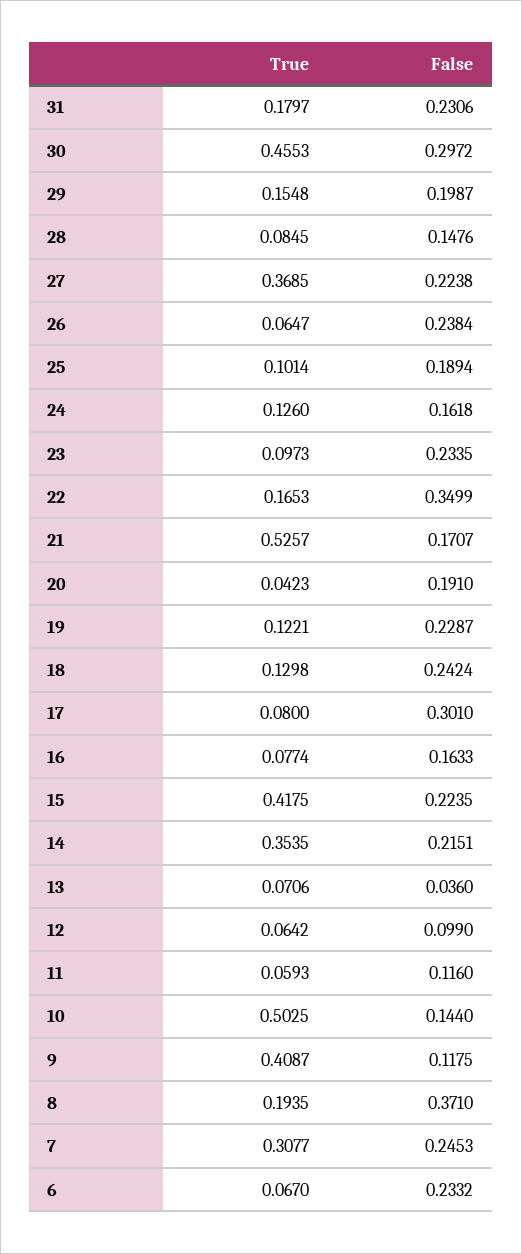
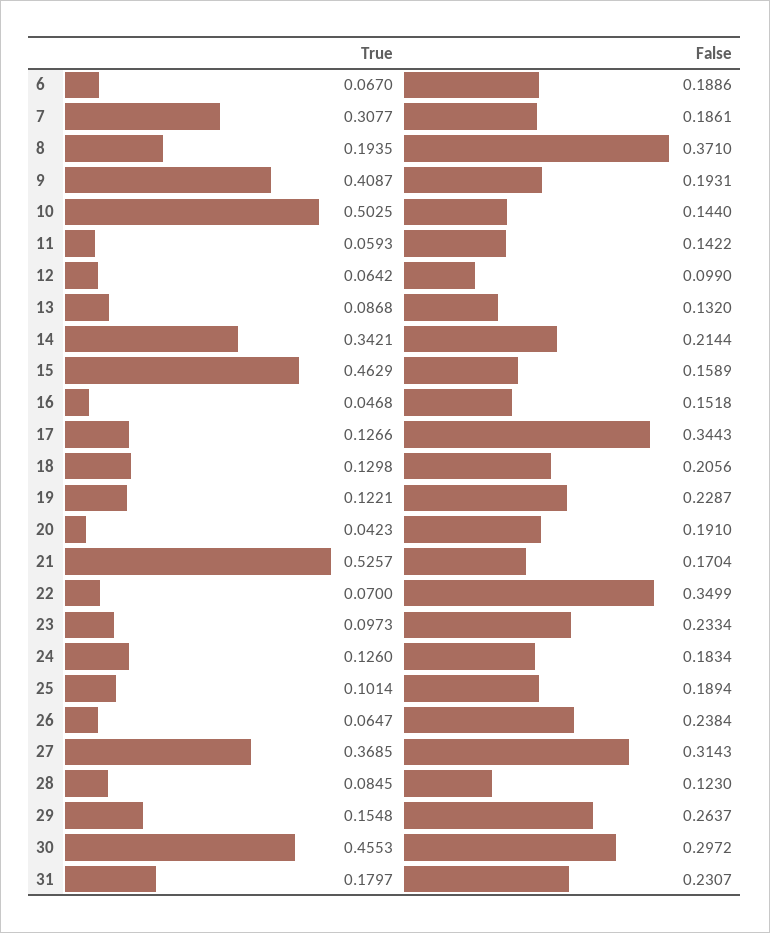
  {
    "True": {
      "31": 0.1797,
      "30": 0.4553,
      "29": 0.1548,
      "28": 0.0845,
      "27": 0.3685,
      "26": 0.0647,
      "25": 0.1014,
      "24": 0.126,
      "23": 0.0973,
-     "22": 0.1653,
+     "22": 0.07,
      "21": 0.5257,
      "20": 0.0423,
      "19": 0.1221,
      "18": 0.1298,
-     "17": 0.08,
+     "17": 0.1266,
-     "16": 0.0774,
+     "16": 0.0468,
-     "15": 0.4175,
+     "15": 0.4629,
-     "14": 0.3535,
+     "14": 0.3421,
-     "13": 0.0706,
+     "13": 0.0868,
      "12": 0.0642,
      "11": 0.0593,
      "10": 0.5025,
      "9": 0.4087,
      "8": 0.1935,
      "7": 0.3077,
      "6": 0.067
    },
    "False": {
-     "31": 0.2306,
+     "31": 0.2307,
      "30": 0.2972,
-     "29": 0.1987,
+     "29": 0.2637,
-     "28": 0.1476,
+     "28": 0.123,
-     "27": 0.2238,
+     "27": 0.3143,
      "26": 0.2384,
      "25": 0.1894,
-     "24": 0.1618,
+     "24": 0.1834,
-     "23": 0.2335,
+     "23": 0.2334,
      "22": 0.3499,
-     "21": 0.1707,
+     "21": 0.1704,
      "20": 0.191,
      "19": 0.2287,
-     "18": 0.2424,
+     "18": 0.2056,
-     "17": 0.301,
+     "17": 0.3443,
-     "16": 0.1633,
+     "16": 0.1518,
-     "15": 0.2235,
+     "15": 0.1589,
-     "14": 0.2151,
+     "14": 0.2144,
-     "13": 0.036,
+     "13": 0.132,
      "12": 0.099,
-     "11": 0.116,
+     "11": 0.1422,
      "10": 0.144,
-     "9": 0.1175,
+     "9": 0.1931,
      "8": 0.371,
-     "7": 0.2453,
+     "7": 0.1861,
-     "6": 0.2332
+     "6": 0.1886
    }
  }

